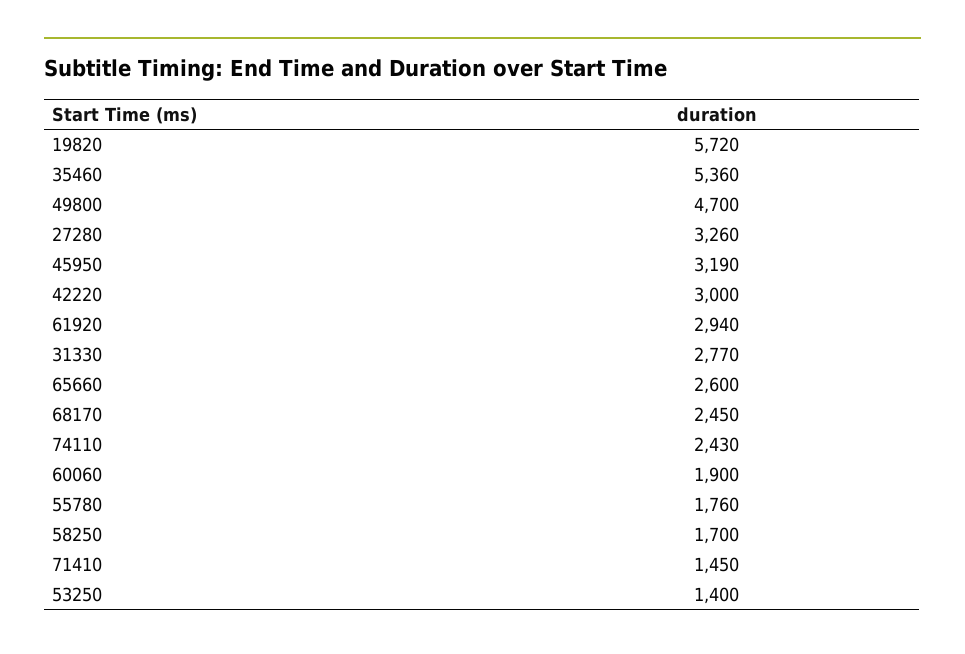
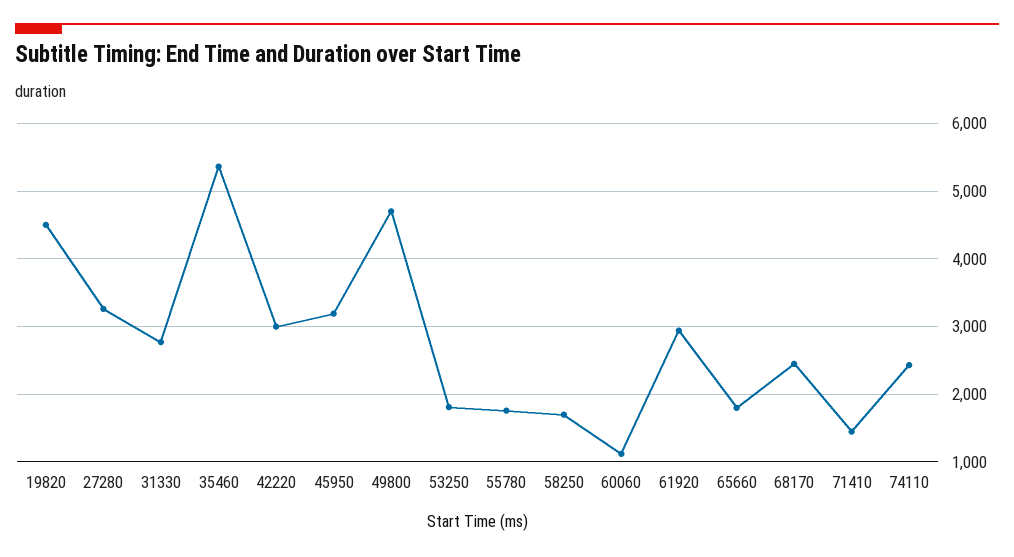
  {
-   "19820": 5720,
+   "19820": 4500,
    "35460": 5360,
    "49800": 4700,
    "27280": 3260,
    "45950": 3190,
    "42220": 3000,
    "61920": 2940,
    "31330": 2770,
-   "65660": 2600,
+   "65660": 1800,
    "68170": 2450,
    "74110": 2430,
-   "60060": 1900,
+   "60060": 1100,
    "55780": 1760,
    "58250": 1700,
    "71410": 1450,
-   "53250": 1400
+   "53250": 1800
  }

